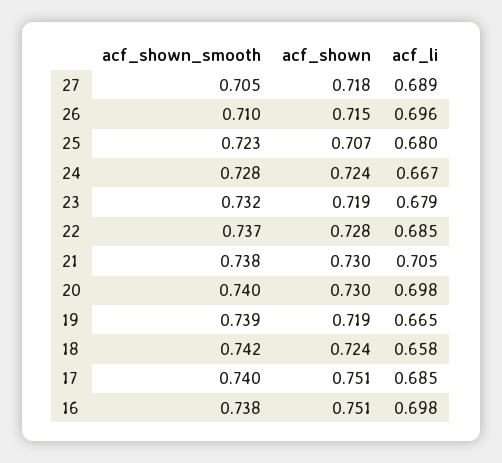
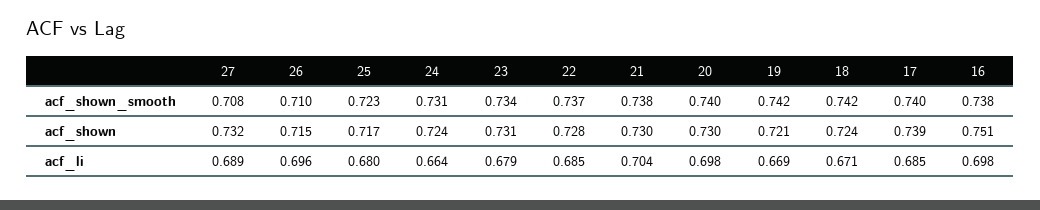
  {
    "acf_shown_smooth": {
-     "27": 0.705,
+     "27": 0.708,
      "26": 0.71,
      "25": 0.723,
-     "24": 0.728,
+     "24": 0.731,
-     "23": 0.732,
+     "23": 0.734,
      "22": 0.737,
      "21": 0.738,
      "20": 0.74,
-     "19": 0.739,
+     "19": 0.742,
      "18": 0.742,
      "17": 0.74,
      "16": 0.738
    },
    "acf_shown": {
-     "27": 0.718,
+     "27": 0.732,
      "26": 0.715,
-     "25": 0.707,
+     "25": 0.717,
      "24": 0.724,
-     "23": 0.719,
+     "23": 0.731,
      "22": 0.728,
      "21": 0.73,
      "20": 0.73,
-     "19": 0.719,
+     "19": 0.721,
      "18": 0.724,
-     "17": 0.751,
+     "17": 0.739,
      "16": 0.751
    },
    "acf_li": {
      "27": 0.689,
      "26": 0.696,
      "25": 0.68,
-     "24": 0.667,
+     "24": 0.664,
      "23": 0.679,
      "22": 0.685,
-     "21": 0.705,
+     "21": 0.704,
      "20": 0.698,
-     "19": 0.665,
+     "19": 0.669,
-     "18": 0.658,
+     "18": 0.671,
      "17": 0.685,
      "16": 0.698
    }
  }

